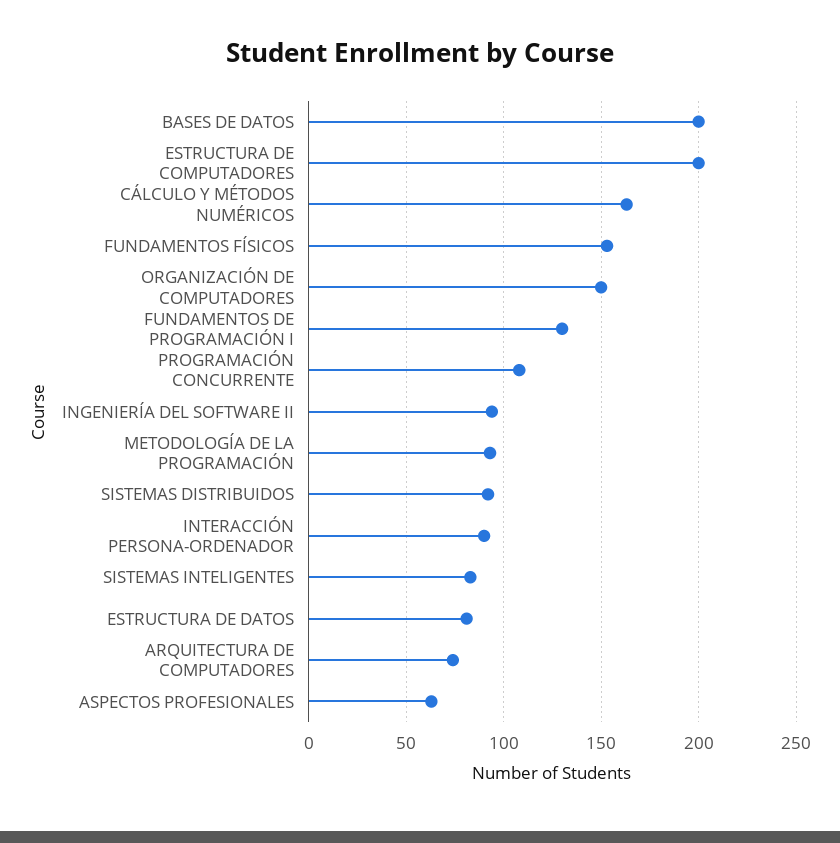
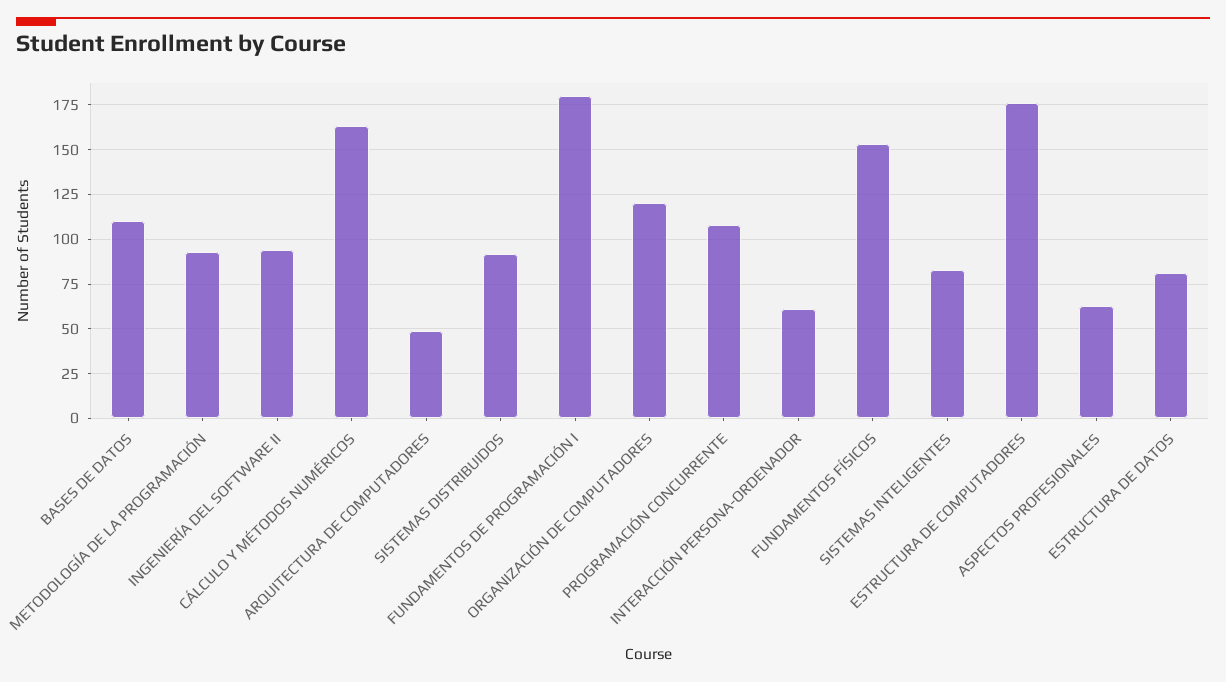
  {
-   "BASES DE DATOS": 200,
+   "BASES DE DATOS": 110,
-   "ESTRUCTURA DE COMPUTADORES": 200,
+   "ESTRUCTURA DE COMPUTADORES": 175,
    "CÁLCULO Y MÉTODOS NUMÉRICOS": 165,
    "FUNDAMENTOS FÍSICOS": 155,
-   "ORGANIZACIÓN DE COMPUTADORES": 150,
+   "ORGANIZACIÓN DE COMPUTADORES": 120,
-   "FUNDAMENTOS DE PROGRAMACIÓN I": 130,
+   "FUNDAMENTOS DE PROGRAMACIÓN I": 180,
    "PROGRAMACIÓN CONCURRENTE": 110,
    "INGENIERÍA DEL SOFTWARE II": 95,
    "METODOLOGÍA DE LA PROGRAMACIÓN": 95,
    "SISTEMAS DISTRIBUIDOS": 90,
-   "INTERACCIÓN PERSONA-ORDENADOR": 90,
+   "INTERACCIÓN PERSONA-ORDENADOR": 60,
    "SISTEMAS INTELIGENTES": 85,
    "ESTRUCTURA DE DATOS": 80,
-   "ARQUITECTURA DE COMPUTADORES": 75,
+   "ARQUITECTURA DE COMPUTADORES": 50,
    "ASPECTOS PROFESIONALES": 65
  }

